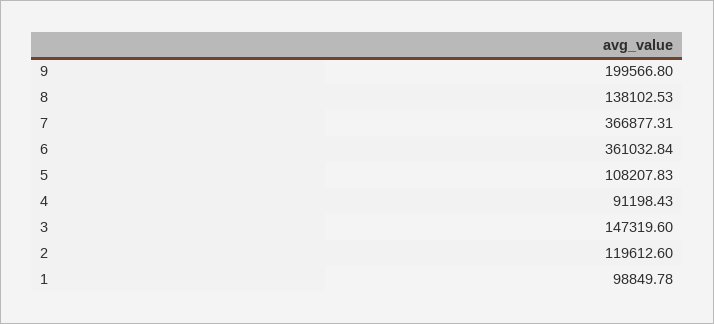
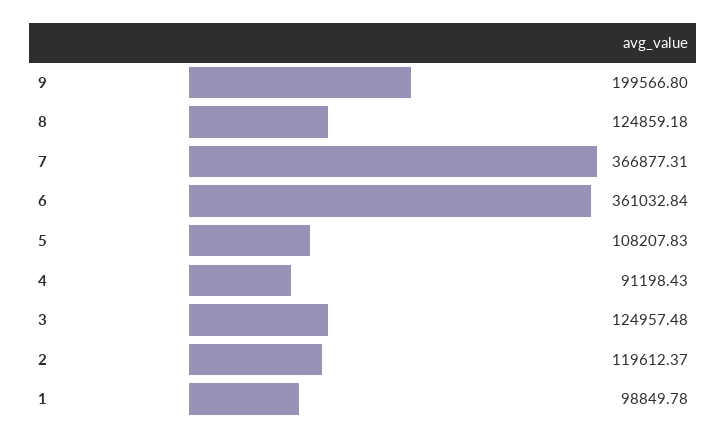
  {
    "9": 199566.8,
-   "8": 138102.53,
+   "8": 124859.18,
    "7": 366877.31,
    "6": 361032.84,
    "5": 108207.83,
    "4": 91198.43,
-   "3": 147319.6,
+   "3": 124957.48,
-   "2": 119612.6,
+   "2": 119612.37,
    "1": 98849.78
  }

